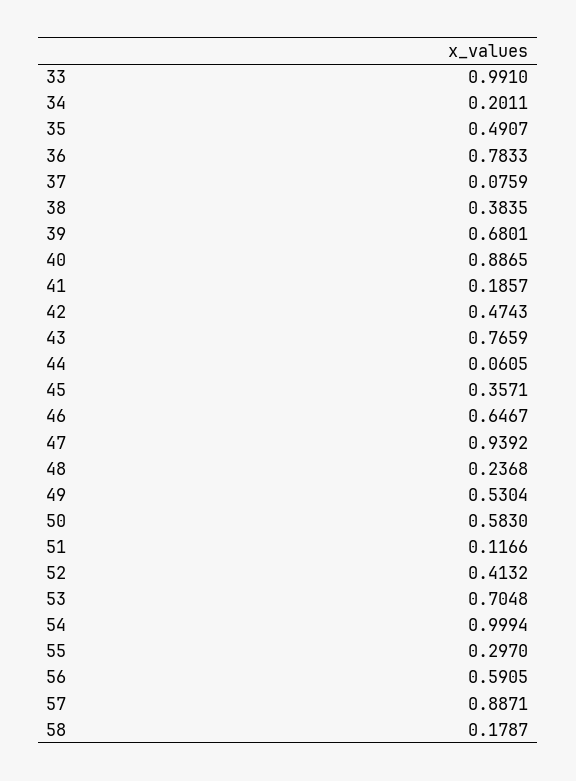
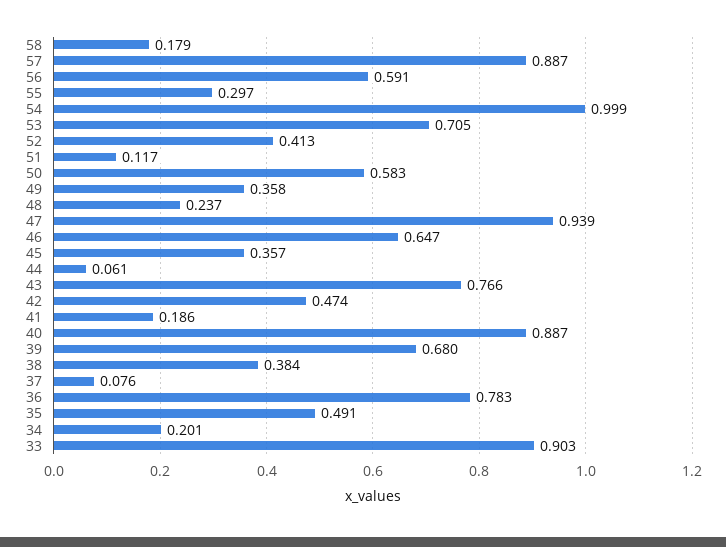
  {
-   "33": 0.991,
+   "33": 0.903,
    "34": 0.2011,
    "35": 0.4907,
    "36": 0.7833,
    "37": 0.0759,
    "38": 0.3835,
    "39": 0.6801,
    "40": 0.8865,
    "41": 0.1857,
    "42": 0.4743,
    "43": 0.7659,
    "44": 0.0605,
    "45": 0.3571,
    "46": 0.6467,
    "47": 0.9392,
    "48": 0.2368,
-   "49": 0.5304,
+   "49": 0.358,
    "50": 0.583,
    "51": 0.1166,
    "52": 0.4132,
    "53": 0.7048,
    "54": 0.9994,
    "55": 0.297,
    "56": 0.5905,
    "57": 0.8871,
    "58": 0.1787
  }

